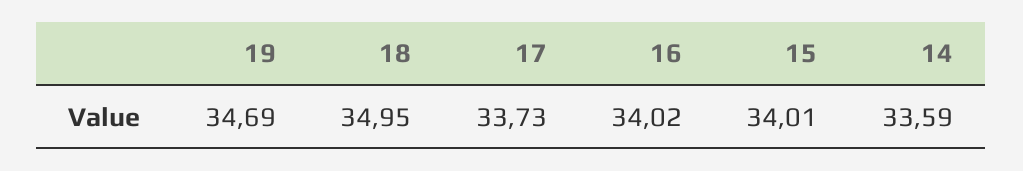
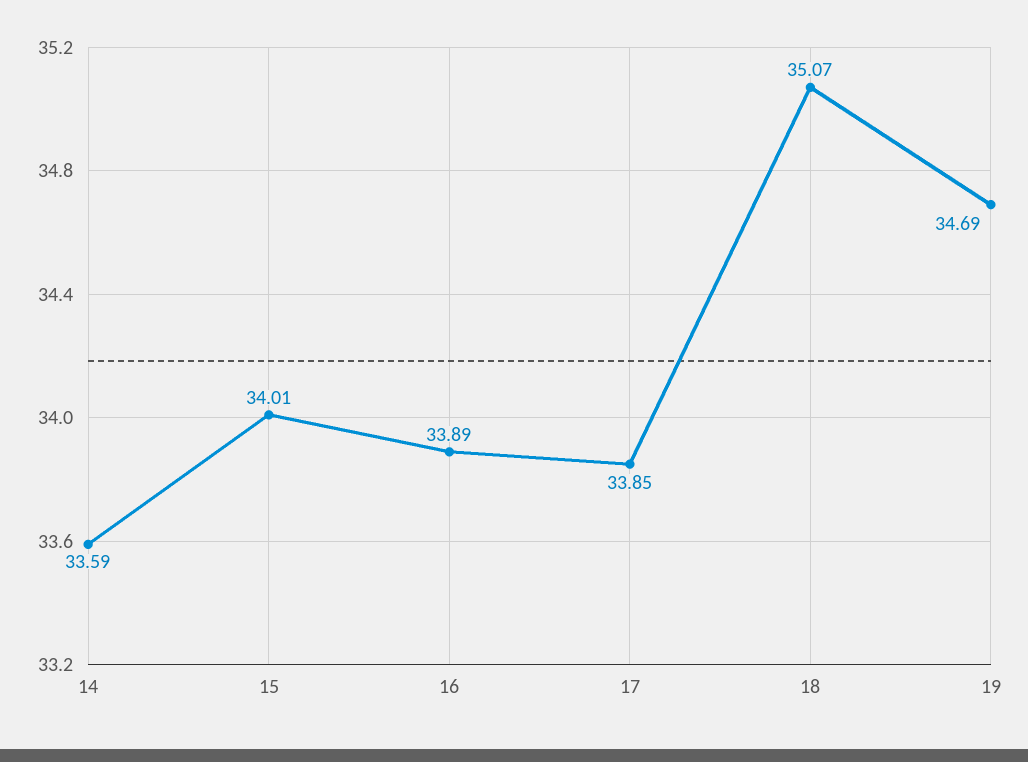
  {
    "19": 34.69,
-   "18": 34.95,
+   "18": 35.07,
-   "17": 33.73,
+   "17": 33.85,
-   "16": 34.02,
+   "16": 33.89,
    "15": 34.01,
    "14": 33.59
  }

